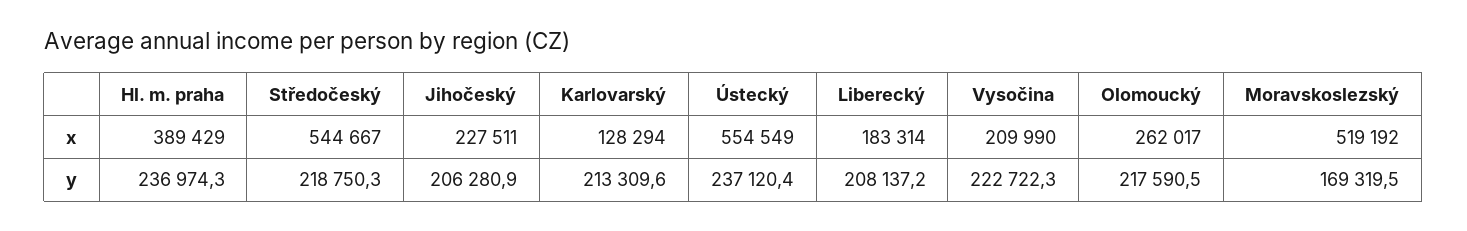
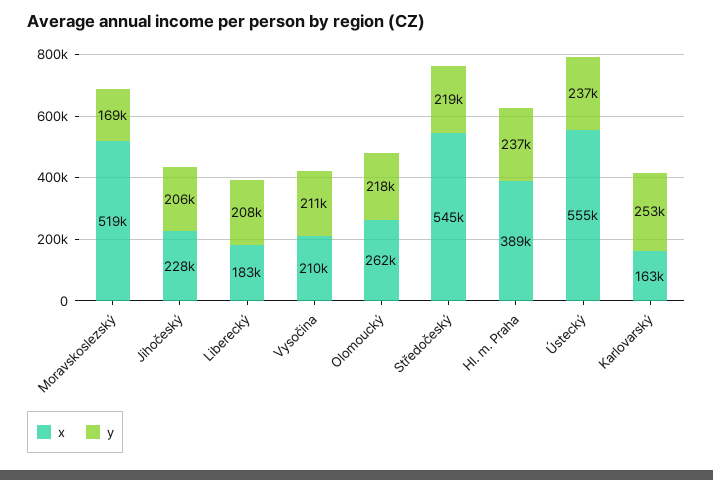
  {
    "x": {
      "Hl. m. praha": 389429,
      "Středočeský": 544667,
      "Jihočeský": 227511,
-     "Karlovarský": 128294,
+     "Karlovarský": 163000,
      "Ústecký": 554549,
      "Liberecký": 183314,
      "Vysočina": 209990,
      "Olomoucký": 262017,
      "Moravskoslezský": 519192
    },
    "y": {
      "Hl. m. praha": 236974.3,
      "Středočeský": 218750.3,
      "Jihočeský": 206280.9,
-     "Karlovarský": 213309.6,
+     "Karlovarský": 253000,
      "Ústecký": 237120.4,
      "Liberecký": 208137.2,
-     "Vysočina": 222722.3,
+     "Vysočina": 211000,
      "Olomoucký": 217590.5,
      "Moravskoslezský": 169319.5
    }
  }

